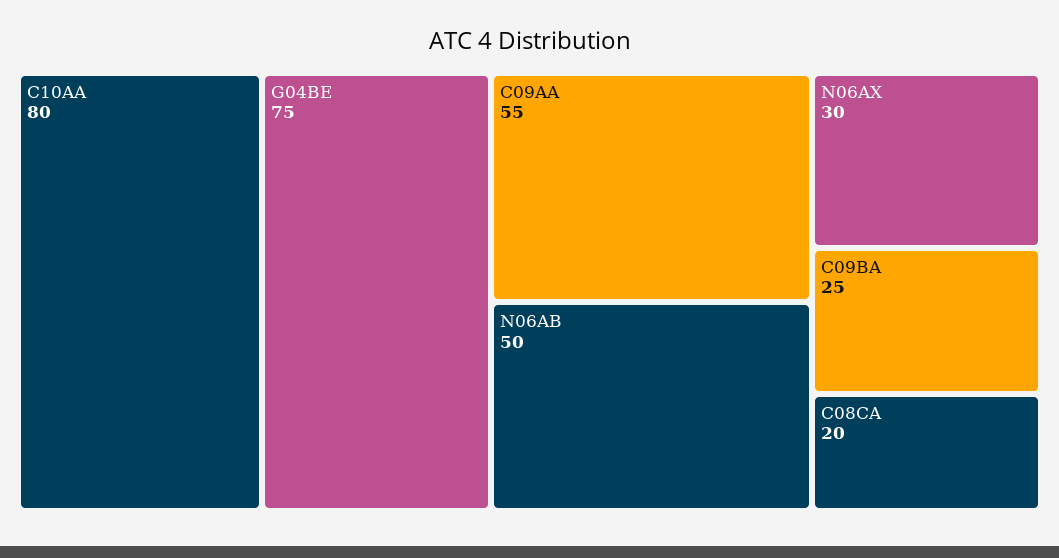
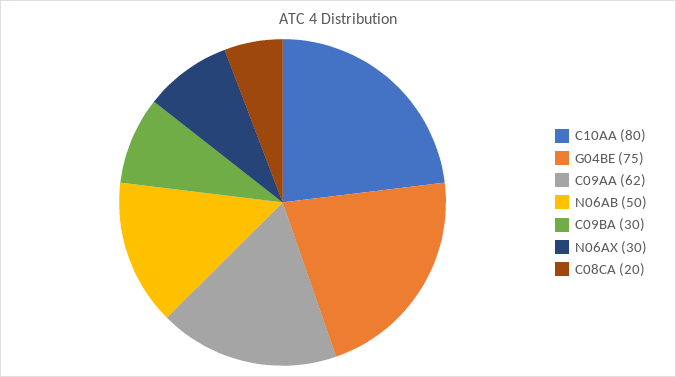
  {
    "C10AA": 80,
    "G04BE": 75,
-   "C09AA": 55,
+   "C09AA": 62,
    "N06AB": 50,
    "N06AX": 30,
-   "C09BA": 25,
+   "C09BA": 30,
    "C08CA": 20
  }

